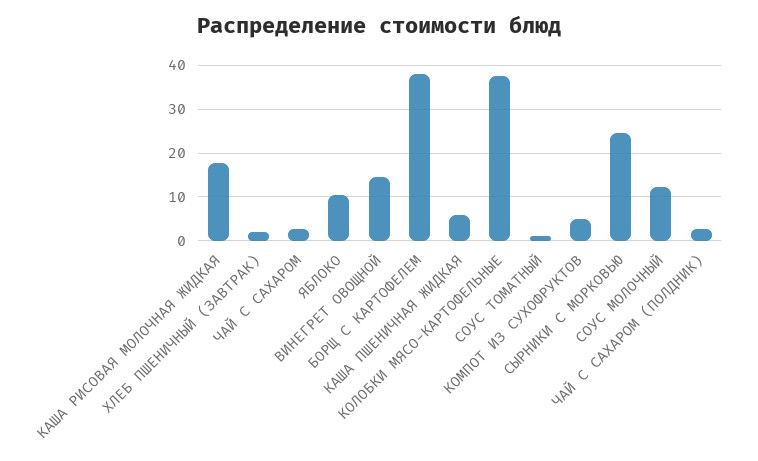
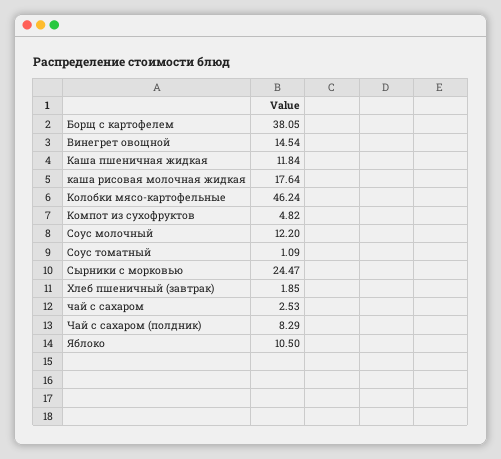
  {
    "КАША РИСОВАЯ МОЛОЧНАЯ ЖИДКАЯ": 17.64,
    "ХЛЕБ ПШЕНИЧНЫЙ (ЗАВТРАК)": 1.85,
    "ЧАЙ С САХАРОМ": 2.53,
    "ЯБЛОКО": 10.5,
    "ВИНЕГРЕТ ОВОЩНОЙ": 14.54,
    "БОРЩ С КАРТОФЕЛЕМ": 38.05,
-   "КАША ПШЕНИЧНАЯ ЖИДКАЯ": 6,
+   "КАША ПШЕНИЧНАЯ ЖИДКАЯ": 11.84,
-   "КОЛОБКИ МЯСО-КАРТОФЕЛЬНЫЕ": 38,
+   "КОЛОБКИ МЯСО-КАРТОФЕЛЬНЫЕ": 46.24,
    "СОУС ТОМАТНЫЙ": 1.09,
    "КОМПОТ ИЗ СУХОФРУКТОВ": 4.82,
    "СЫРНИКИ С МОРКОВЬЮ": 24.47,
    "СОУС МОЛОЧНЫЙ": 12.2,
-   "ЧАЙ С САХАРОМ (ПОЛДНИК)": 2
+   "ЧАЙ С САХАРОМ (ПОЛДНИК)": 8.29
  }

